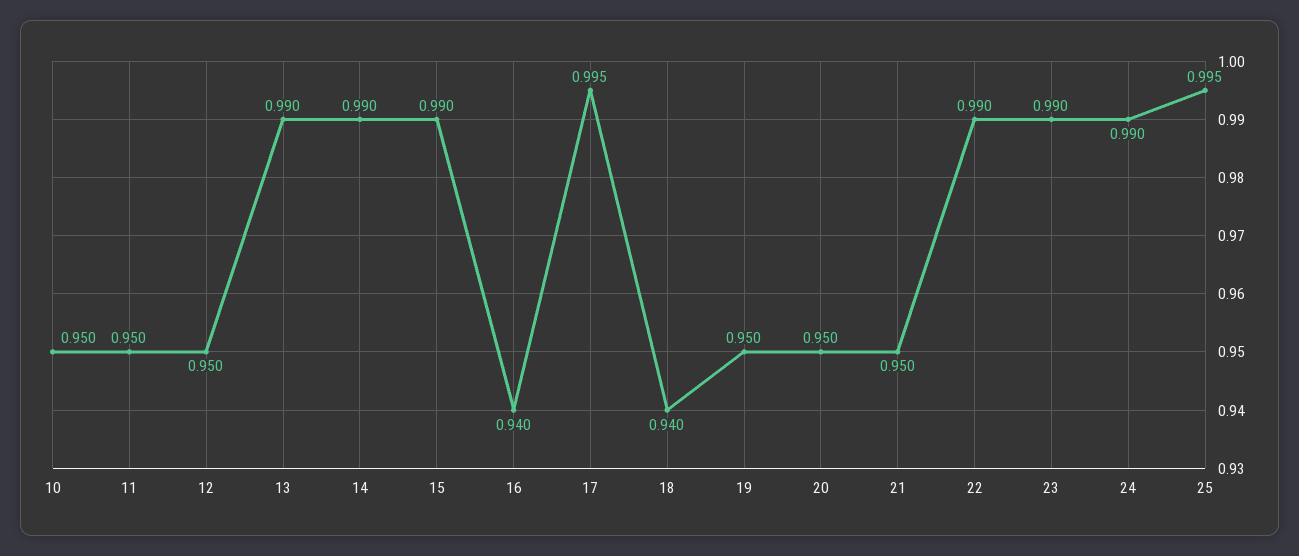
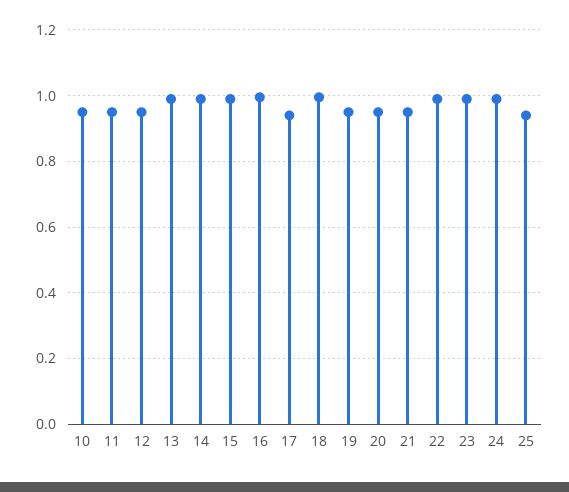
  {
    "10": 0.95,
    "11": 0.95,
    "12": 0.95,
    "13": 0.99,
    "14": 0.99,
    "15": 0.99,
-   "16": 0.94,
+   "16": 1,
-   "17": 0.995,
+   "17": 0.94,
-   "18": 0.94,
+   "18": 1,
    "19": 0.95,
    "20": 0.95,
    "21": 0.95,
    "22": 0.99,
    "23": 0.99,
    "24": 0.99,
-   "25": 0.995
+   "25": 0.94
  }

